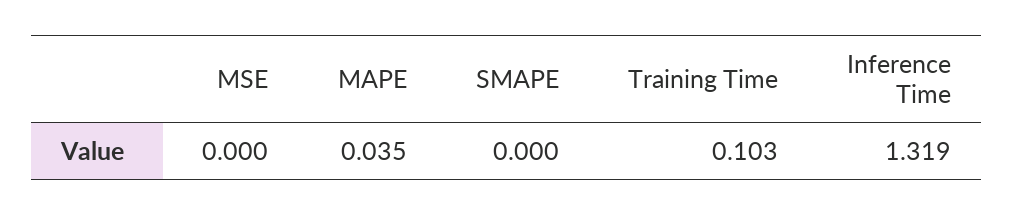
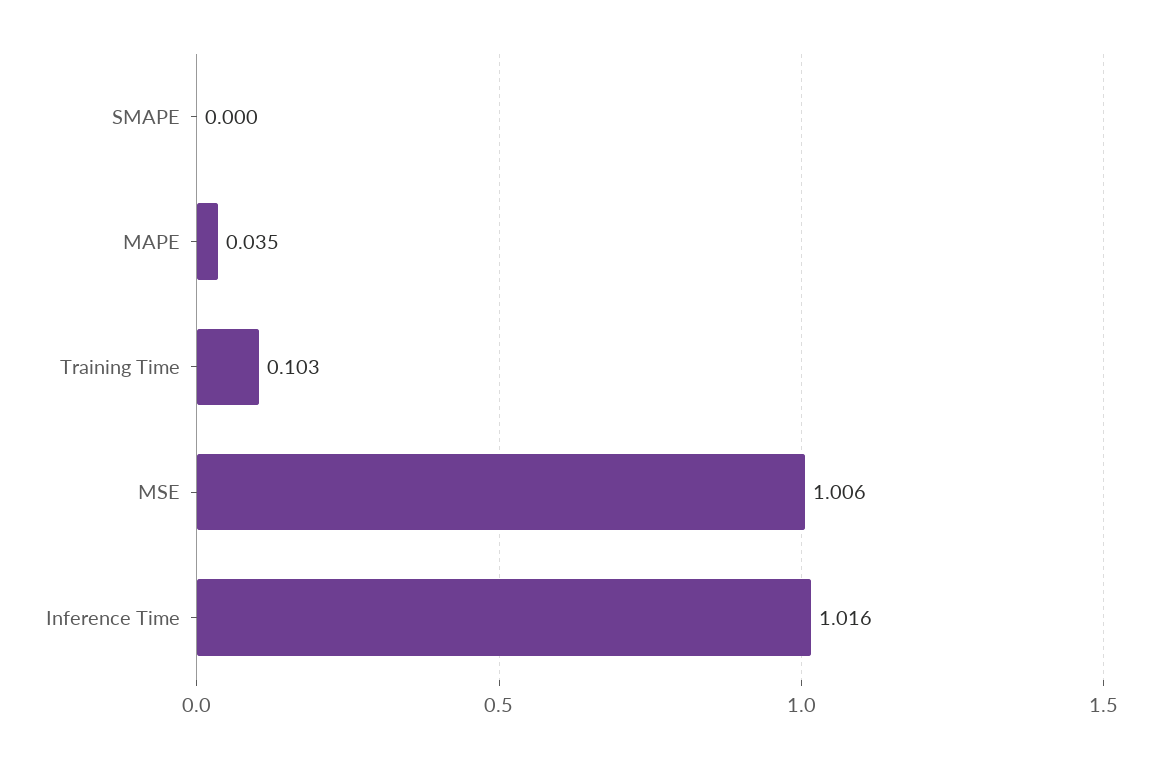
  {
-   "MSE": 0,
+   "MSE": 1.006,
    "MAPE": 0.035,
    "SMAPE": 0,
    "Training Time": 0.103,
-   "Inference Time": 1.319
+   "Inference Time": 1.016
  }

